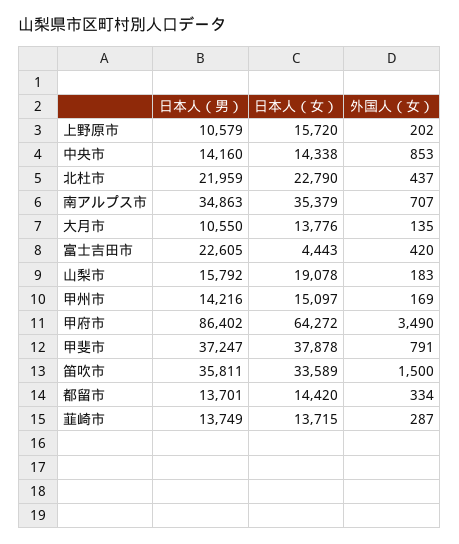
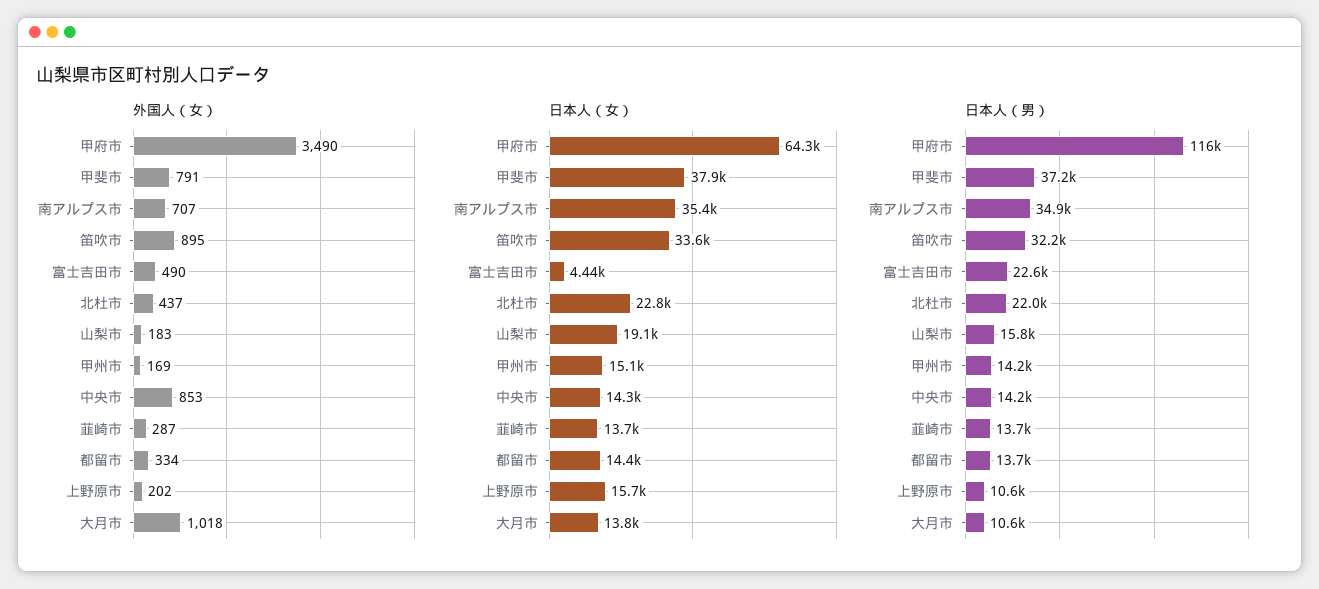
  {
    "日本人（男）": {
      "上野原市": 10579,
      "中央市": 14160,
      "北杜市": 21959,
      "南アルプス市": 34863,
      "大月市": 10550,
      "富士吉田市": 22605,
      "山梨市": 15792,
      "甲州市": 14216,
-     "甲府市": 86402,
+     "甲府市": 116000,
      "甲斐市": 37247,
-     "笛吹市": 35811,
+     "笛吹市": 32200,
      "都留市": 13701,
      "韮崎市": 13749
    },
    "日本人（女）": {
      "上野原市": 15720,
      "中央市": 14338,
      "北杜市": 22790,
      "南アルプス市": 35379,
      "大月市": 13776,
      "富士吉田市": 4443,
      "山梨市": 19078,
      "甲州市": 15097,
      "甲府市": 64272,
      "甲斐市": 37878,
      "笛吹市": 33589,
      "都留市": 14420,
      "韮崎市": 13715
    },
    "外国人（女）": {
      "上野原市": 202,
      "中央市": 853,
      "北杜市": 437,
      "南アルプス市": 707,
-     "大月市": 135,
+     "大月市": 1018,
-     "富士吉田市": 420,
+     "富士吉田市": 490,
      "山梨市": 183,
      "甲州市": 169,
      "甲府市": 3490,
      "甲斐市": 791,
-     "笛吹市": 1500,
+     "笛吹市": 895,
      "都留市": 334,
      "韮崎市": 287
    }
  }

